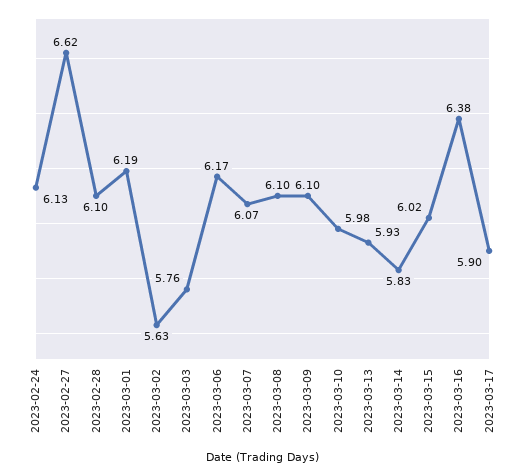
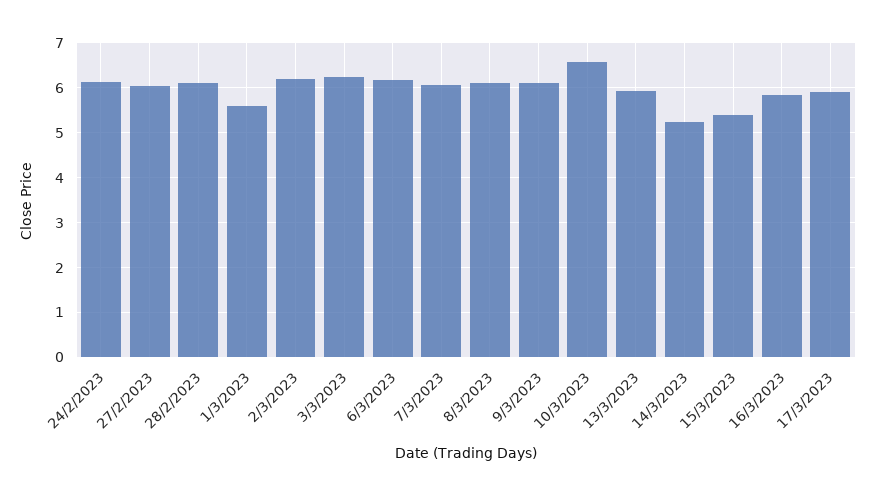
  {
    "2023-02-24": 6.13,
-   "2023-02-27": 6.62,
+   "2023-02-27": 6,
    "2023-02-28": 6.1,
-   "2023-03-01": 6.19,
+   "2023-03-01": 5.6,
-   "2023-03-02": 5.63,
+   "2023-03-02": 6.2,
-   "2023-03-03": 5.76,
+   "2023-03-03": 6.2,
    "2023-03-06": 6.17,
    "2023-03-07": 6.07,
    "2023-03-08": 6.1,
    "2023-03-09": 6.1,
-   "2023-03-10": 5.98,
+   "2023-03-10": 6.6,
    "2023-03-13": 5.93,
-   "2023-03-14": 5.83,
+   "2023-03-14": 5.2,
-   "2023-03-15": 6.02,
+   "2023-03-15": 5.4,
-   "2023-03-16": 6.38,
+   "2023-03-16": 5.8,
    "2023-03-17": 5.9
  }

